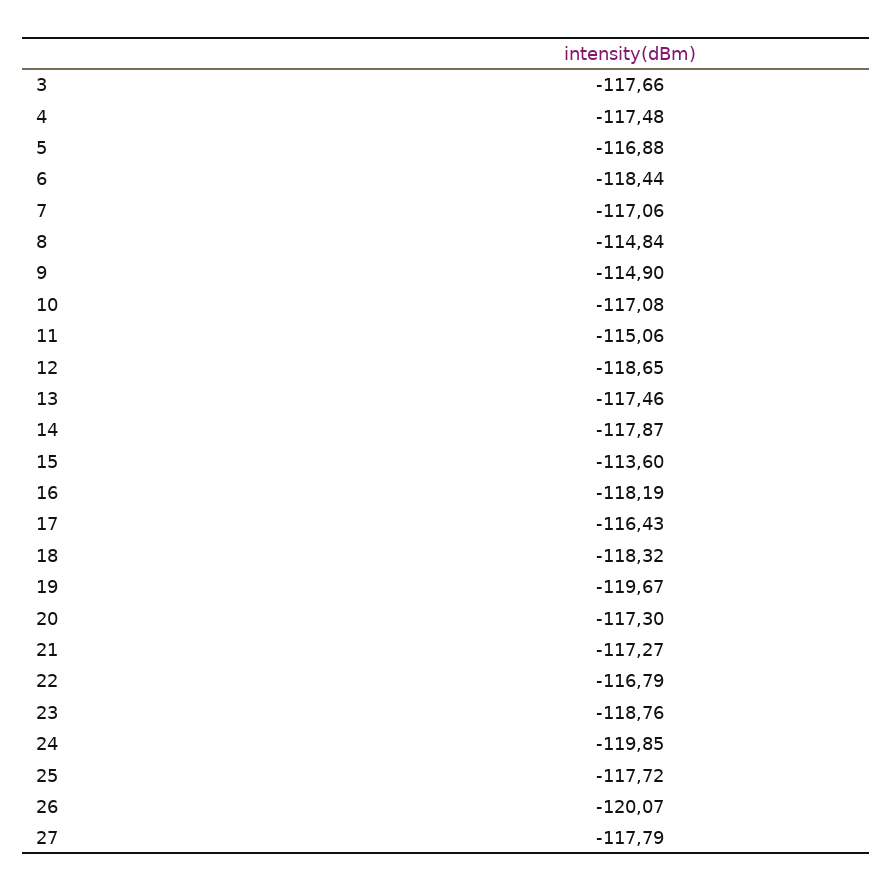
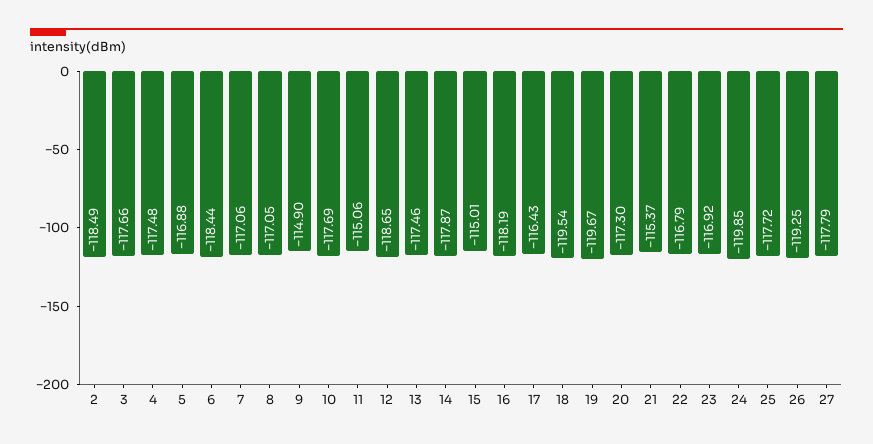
  {
    "3": -117.66,
    "4": -117.48,
    "5": -116.88,
    "6": -118.44,
    "7": -117.06,
-   "8": -114.84,
+   "8": -117.05,
    "9": -114.9,
-   "10": -117.08,
+   "10": -117.69,
    "11": -115.06,
    "12": -118.65,
    "13": -117.46,
    "14": -117.87,
-   "15": -113.6,
+   "15": -115.01,
    "16": -118.19,
    "17": -116.43,
-   "18": -118.32,
+   "18": -119.54,
    "19": -119.67,
    "20": -117.3,
-   "21": -117.27,
+   "21": -115.37,
    "22": -116.79,
-   "23": -118.76,
+   "23": -116.92,
    "24": -119.85,
    "25": -117.72,
-   "26": -120.07,
+   "26": -119.25,
-   "27": -117.79
+   "27": -117.79,
+   "2": -118.49
  }

